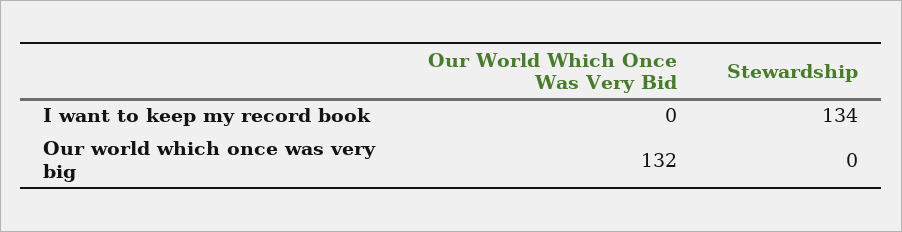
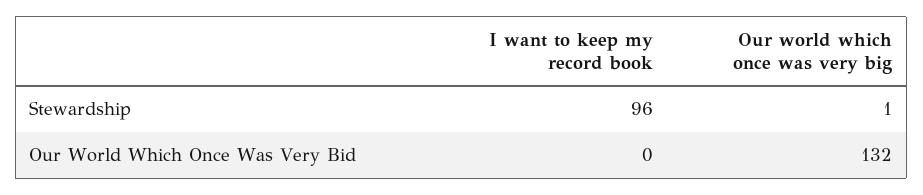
  {
    "Our World Which Once Was Very Bid": {
      "I want to keep my record book": 0,
      "Our world which once was very big": 132
    },
    "Stewardship": {
-     "I want to keep my record book": 134,
+     "I want to keep my record book": 96,
-     "Our world which once was very big": 0
+     "Our world which once was very big": 1
    }
  }

